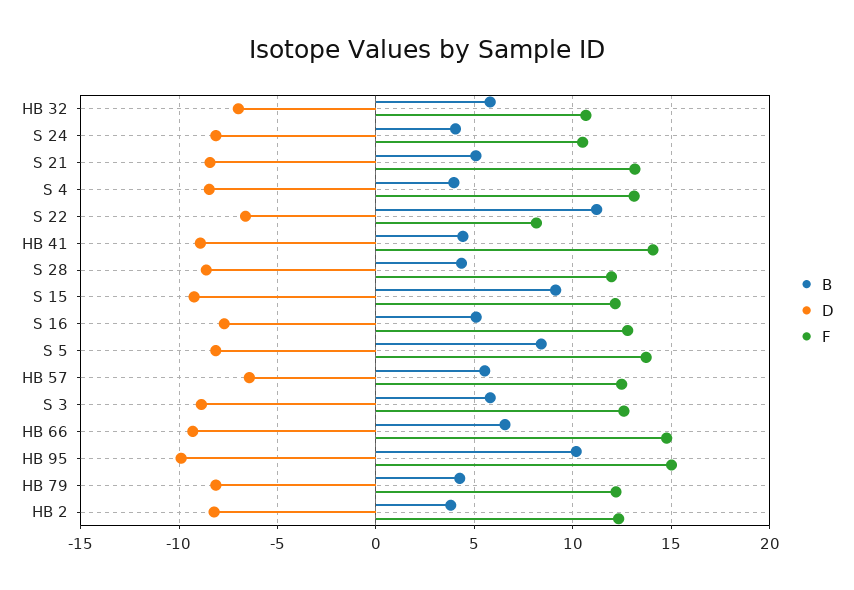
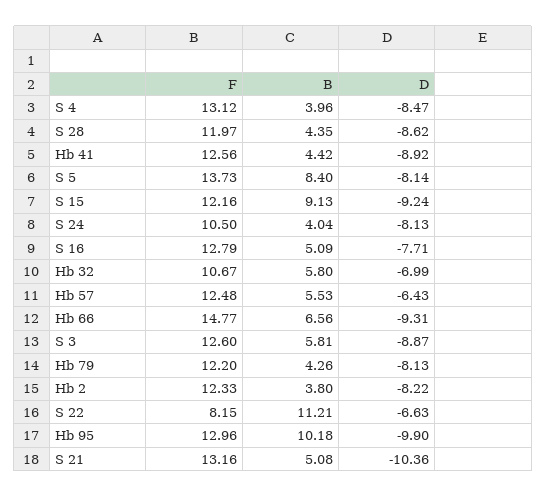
  {
    "B": {
      "HB 32": 5.8,
      "S 24": 4.04,
      "S 21": 5.08,
      "S 4": 3.96,
      "S 22": 11.21,
      "HB 41": 4.42,
      "S 28": 4.35,
      "S 15": 9.13,
      "S 16": 5.09,
      "S 5": 8.4,
      "HB 57": 5.53,
      "S 3": 5.81,
      "HB 66": 6.56,
      "HB 95": 10.18,
      "HB 79": 4.26,
      "HB 2": 3.8
    },
    "D": {
      "HB 32": -6.99,
      "S 24": -8.13,
-     "S 21": -8.5,
+     "S 21": -10.36,
      "S 4": -8.47,
      "S 22": -6.63,
      "HB 41": -8.92,
      "S 28": -8.62,
      "S 15": -9.24,
      "S 16": -7.71,
      "S 5": -8.14,
      "HB 57": -6.43,
      "S 3": -8.87,
      "HB 66": -9.31,
      "HB 95": -9.9,
      "HB 79": -8.13,
      "HB 2": -8.22
    },
    "F": {
      "HB 32": 10.67,
      "S 24": 10.5,
      "S 21": 13.16,
      "S 4": 13.12,
      "S 22": 8.15,
-     "HB 41": 14,
+     "HB 41": 12.56,
      "S 28": 11.97,
      "S 15": 12.16,
      "S 16": 12.79,
      "S 5": 13.73,
      "HB 57": 12.48,
      "S 3": 12.6,
      "HB 66": 14.77,
-     "HB 95": 15,
+     "HB 95": 12.96,
      "HB 79": 12.2,
      "HB 2": 12.33
    }
  }

